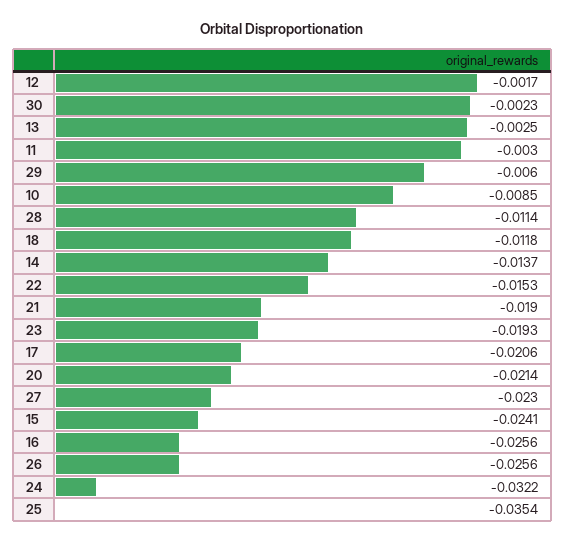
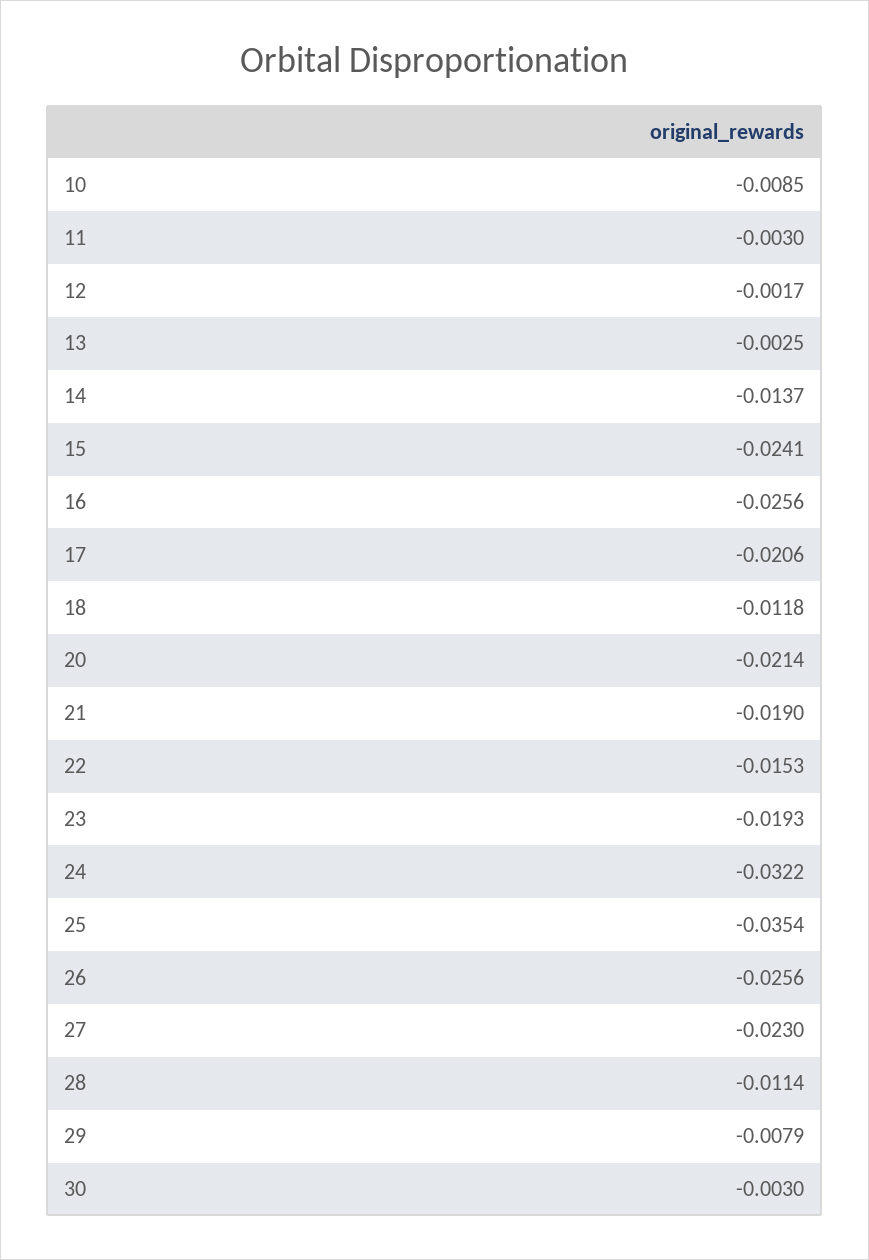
  {
    "12": -0.0017,
-   "30": -0.0023,
+   "30": -0.003,
    "13": -0.0025,
    "11": -0.003,
-   "29": -0.006,
+   "29": -0.0079,
    "10": -0.0085,
    "28": -0.0114,
    "18": -0.0118,
    "14": -0.0137,
    "22": -0.0153,
    "21": -0.019,
    "23": -0.0193,
    "17": -0.0206,
    "20": -0.0214,
    "27": -0.023,
    "15": -0.0241,
    "16": -0.0256,
    "26": -0.0256,
    "24": -0.0322,
    "25": -0.0354
  }

